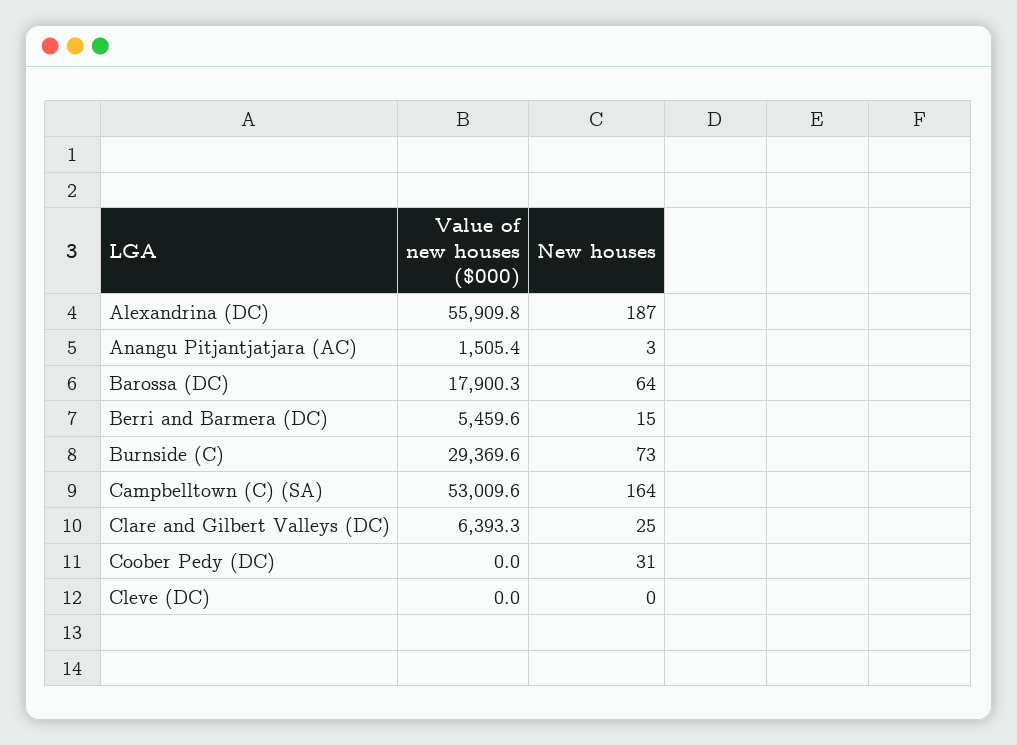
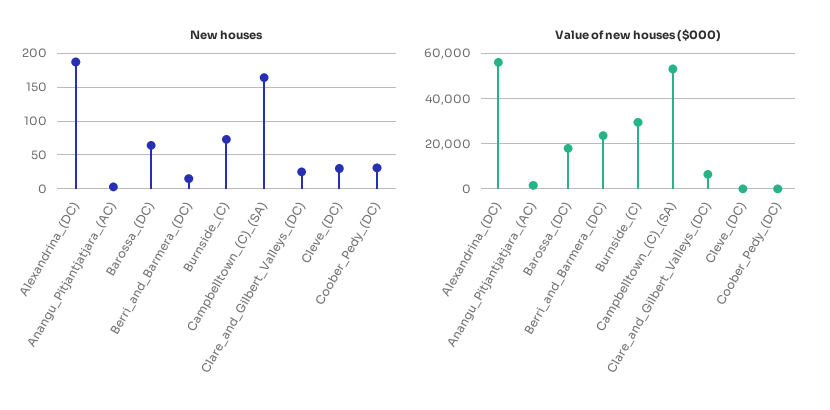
  {
    "Value of new houses ($000)": {
      "Alexandrina (DC)": 55909.8,
      "Anangu Pitjantjatjara (AC)": 1505.4,
      "Barossa (DC)": 17900.3,
-     "Berri and Barmera (DC)": 5459.6,
+     "Berri and Barmera (DC)": 25000,
      "Burnside (C)": 29369.6,
      "Campbelltown (C) (SA)": 53009.6,
      "Clare and Gilbert Valleys (DC)": 6393.3,
      "Coober Pedy (DC)": 0,
      "Cleve (DC)": 0
    },
    "New houses": {
      "Alexandrina (DC)": 187,
      "Anangu Pitjantjatjara (AC)": 3,
      "Barossa (DC)": 64,
      "Berri and Barmera (DC)": 15,
      "Burnside (C)": 73,
      "Campbelltown (C) (SA)": 164,
      "Clare and Gilbert Valleys (DC)": 25,
      "Coober Pedy (DC)": 31,
-     "Cleve (DC)": 0
+     "Cleve (DC)": 30
    }
  }

